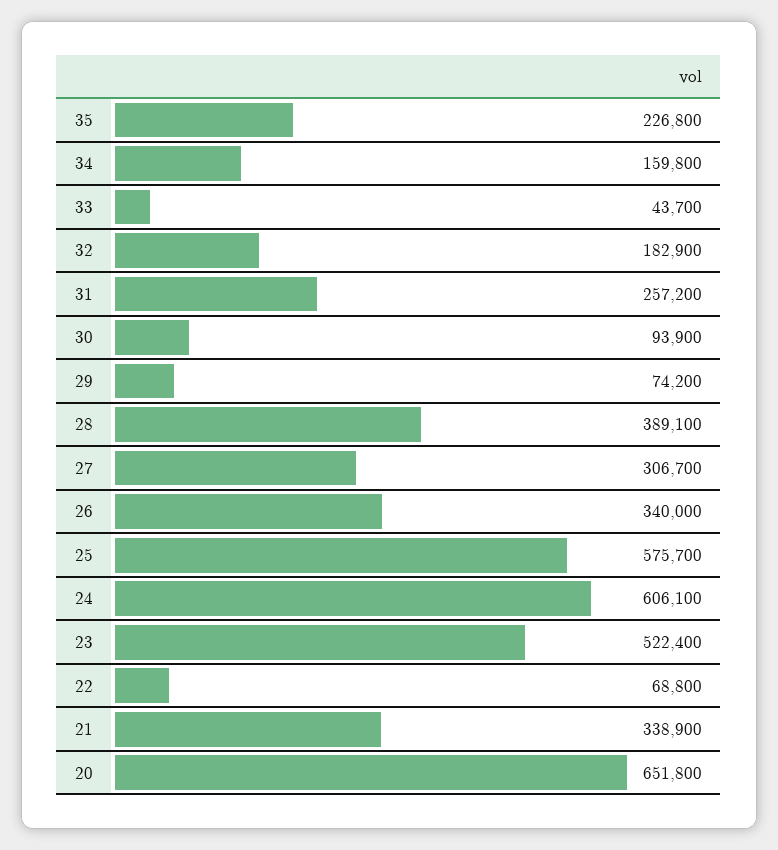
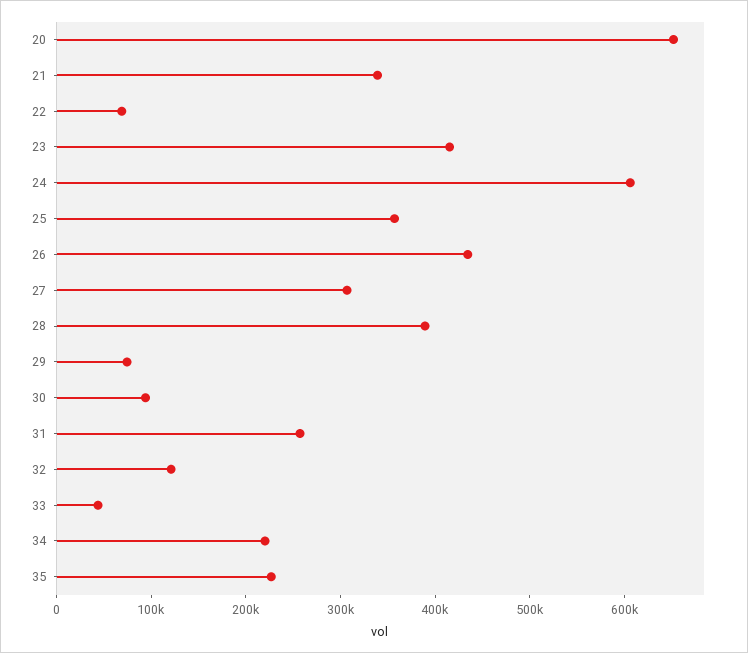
  {
    "35": 226800,
-   "34": 159800,
+   "34": 220000,
    "33": 43700,
-   "32": 182900,
+   "32": 120000,
    "31": 257200,
    "30": 93900,
    "29": 74200,
    "28": 389100,
    "27": 306700,
-   "26": 340000,
+   "26": 440000,
-   "25": 575700,
+   "25": 360000,
    "24": 606100,
-   "23": 522400,
+   "23": 420000,
    "22": 68800,
    "21": 338900,
    "20": 651800
  }

